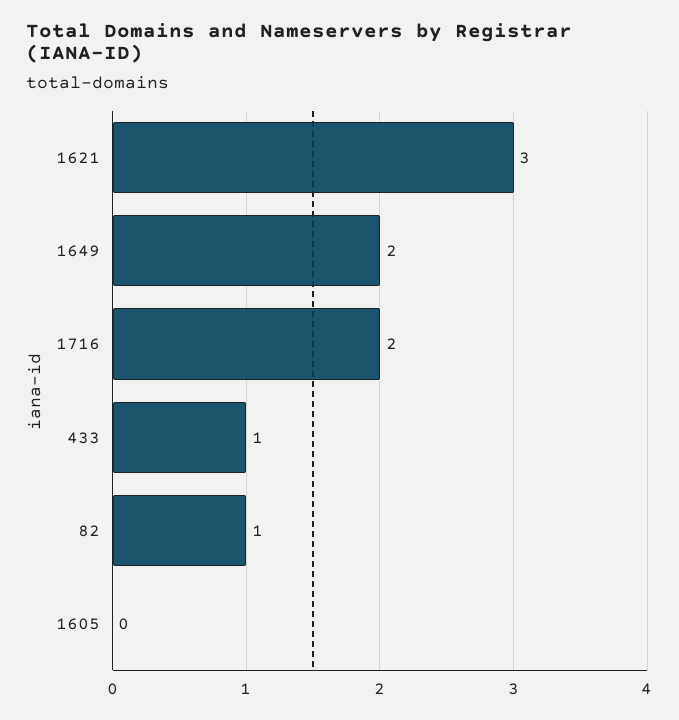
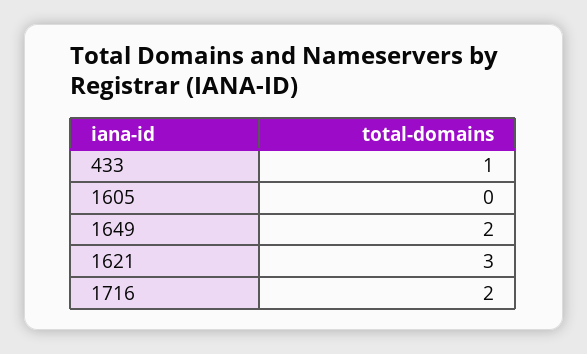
  {
    "1621": 3,
    "1649": 2,
    "1716": 2,
    "433": 1,
-   "82": 1,
    "1605": 0
  }

